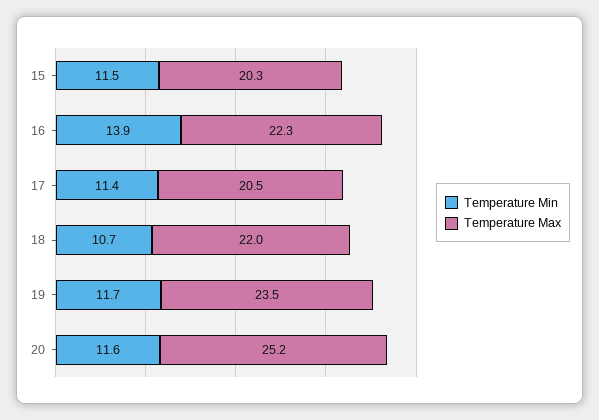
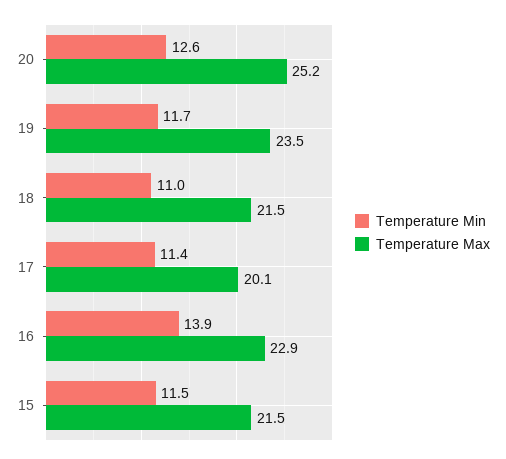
  {
    "Temperature Min": {
      "15": 11.5,
      "16": 13.9,
      "17": 11.4,
-     "18": 10.7,
+     "18": 11,
      "19": 11.7,
-     "20": 11.6
+     "20": 12.6
    },
    "Temperature Max": {
-     "15": 20.3,
+     "15": 21.5,
-     "16": 22.3,
+     "16": 22.9,
-     "17": 20.5,
+     "17": 20.1,
-     "18": 22,
+     "18": 21.5,
      "19": 23.5,
      "20": 25.2
    }
  }

